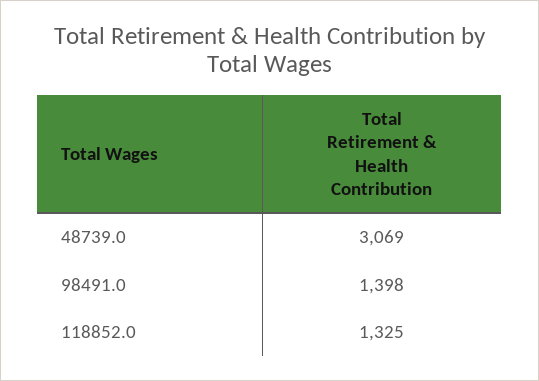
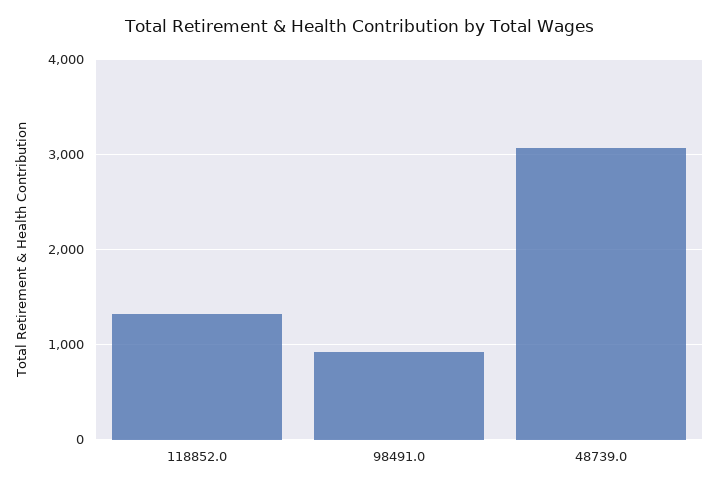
  {
    "48739.0": 3069,
-   "98491.0": 1398,
+   "98491.0": 900,
    "118852.0": 1325
  }

